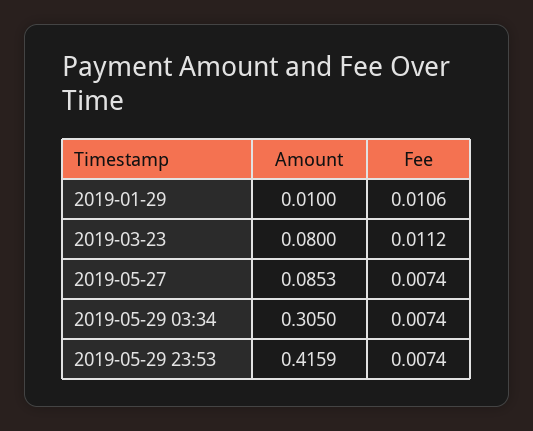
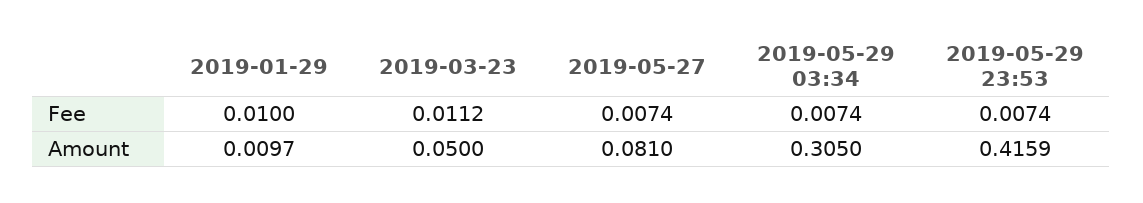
  {
    "Amount": {
-     "2019-01-29": 0.01,
+     "2019-01-29": 0.0097,
-     "2019-03-23": 0.08,
+     "2019-03-23": 0.05,
-     "2019-05-27": 0.0853,
+     "2019-05-27": 0.081,
      "2019-05-29 03:34": 0.305,
      "2019-05-29 23:53": 0.4159
    },
    "Fee": {
-     "2019-01-29": 0.0106,
+     "2019-01-29": 0.01,
      "2019-03-23": 0.0112,
      "2019-05-27": 0.0074,
      "2019-05-29 03:34": 0.0074,
      "2019-05-29 23:53": 0.0074
    }
  }

